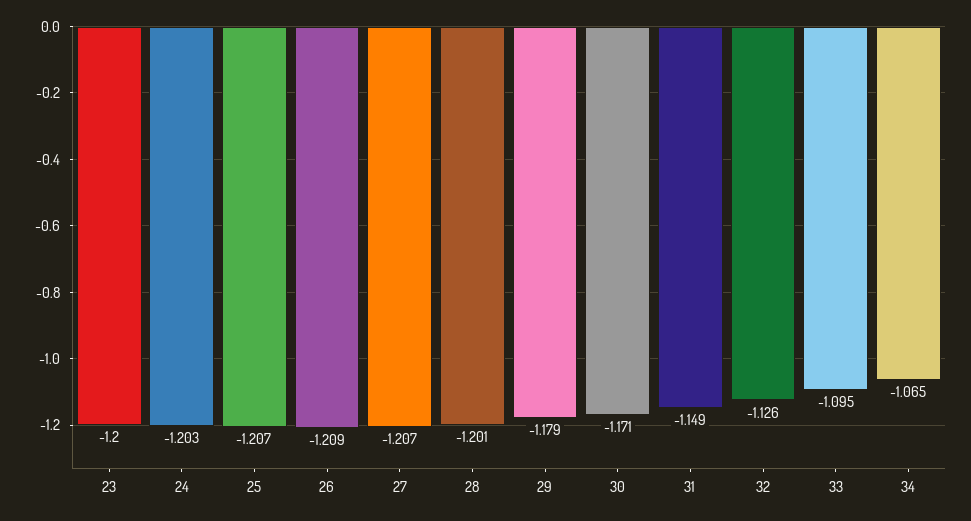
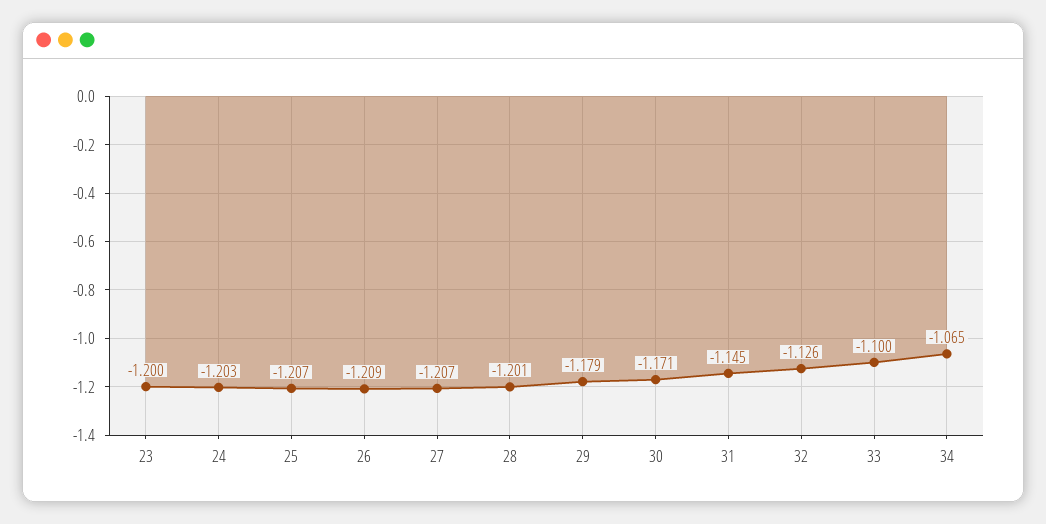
  {
    "23": -1.2,
    "24": -1.203,
    "25": -1.207,
    "26": -1.209,
    "27": -1.207,
    "28": -1.201,
    "29": -1.179,
    "30": -1.171,
-   "31": -1.149,
+   "31": -1.145,
    "32": -1.126,
-   "33": -1.095,
+   "33": -1.1,
    "34": -1.065
  }

